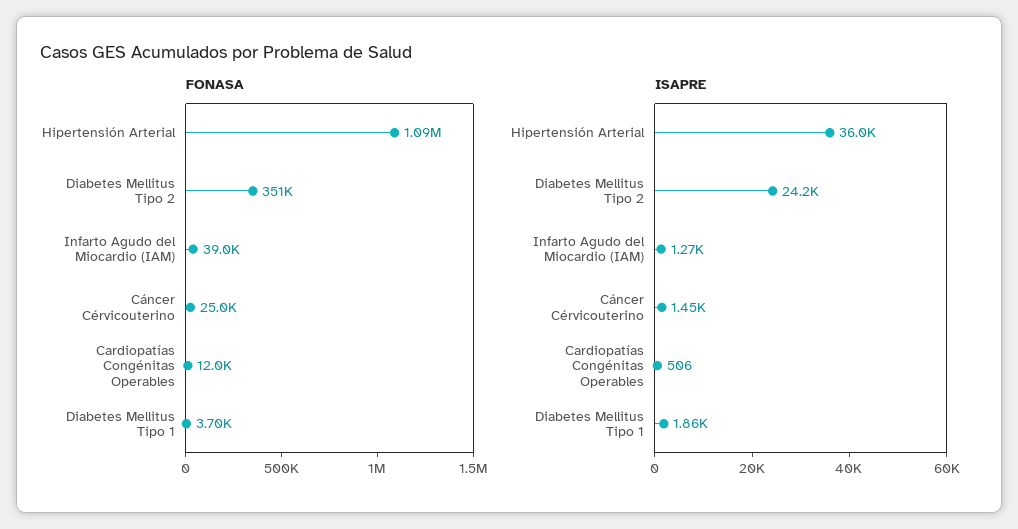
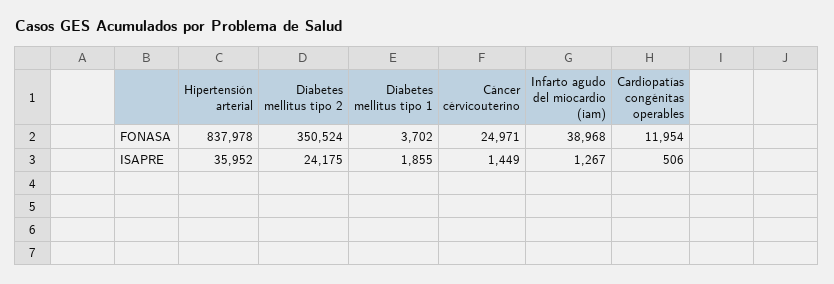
  {
    "FONASA": {
-     "Hipertensión Arterial": 1090000,
+     "Hipertensión Arterial": 837978,
      "Diabetes Mellitus Tipo 2": 350524,
      "Infarto Agudo del Miocardio (IAM)": 38968,
      "Cáncer Cérvicouterino": 24971,
      "Cardiopatías Congénitas Operables": 11954,
      "Diabetes Mellitus Tipo 1": 3702
    },
    "ISAPRE": {
      "Hipertensión Arterial": 35952,
      "Diabetes Mellitus Tipo 2": 24175,
      "Infarto Agudo del Miocardio (IAM)": 1267,
      "Cáncer Cérvicouterino": 1449,
      "Cardiopatías Congénitas Operables": 506,
      "Diabetes Mellitus Tipo 1": 1855
    }
  }

